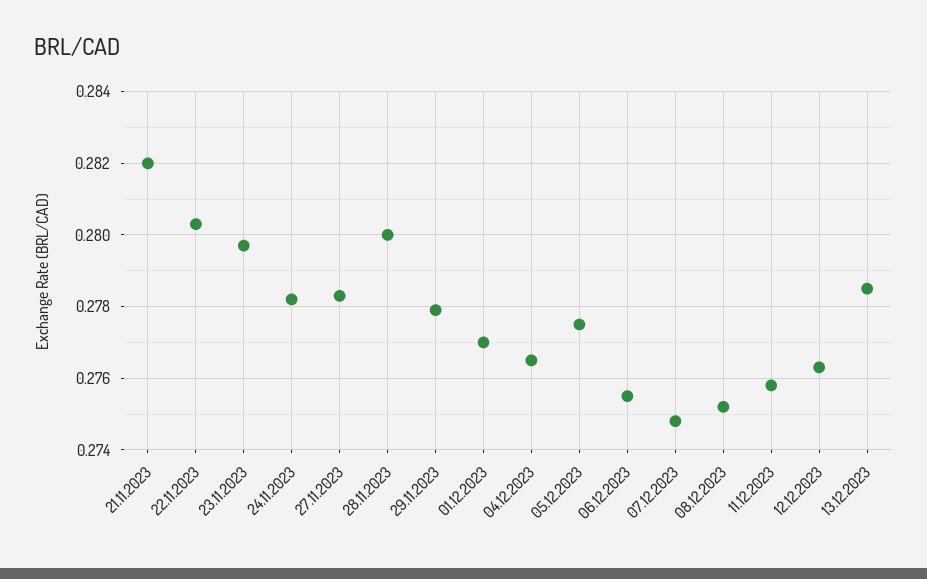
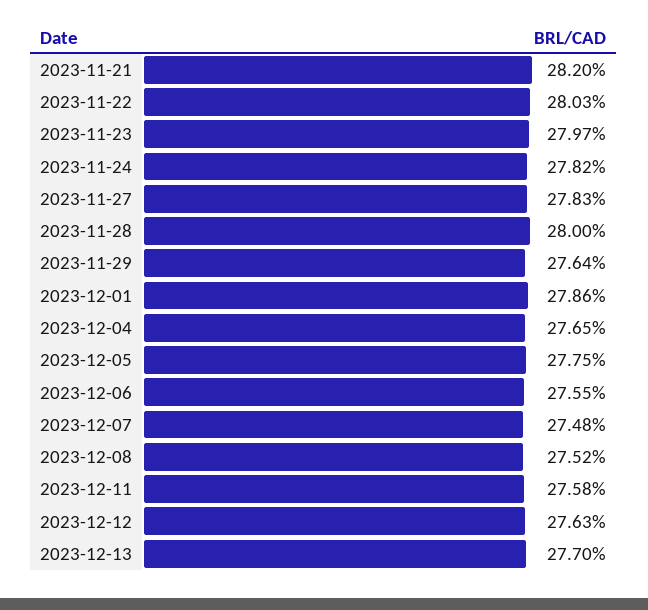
  {
    "21.11.2023": 0.282,
    "22.11.2023": 0.2803,
    "23.11.2023": 0.2797,
    "24.11.2023": 0.2782,
    "27.11.2023": 0.2783,
    "28.11.2023": 0.28,
-   "29.11.2023": 0.278,
+   "29.11.2023": 0.2764,
-   "01.12.2023": 0.277,
+   "01.12.2023": 0.2786,
    "04.12.2023": 0.2765,
    "05.12.2023": 0.2775,
    "06.12.2023": 0.2755,
    "07.12.2023": 0.2748,
    "08.12.2023": 0.2752,
    "11.12.2023": 0.2758,
    "12.12.2023": 0.2763,
-   "13.12.2023": 0.2785
+   "13.12.2023": 0.277
  }

